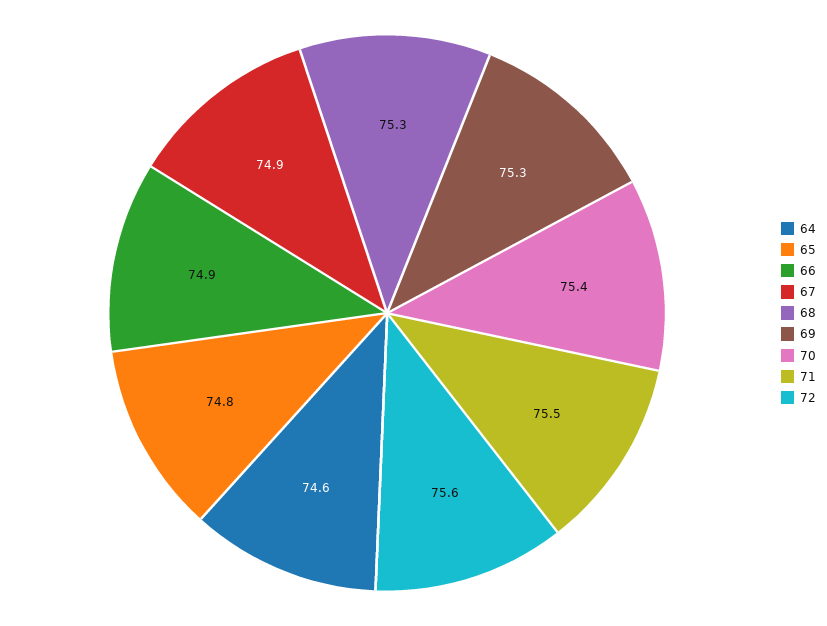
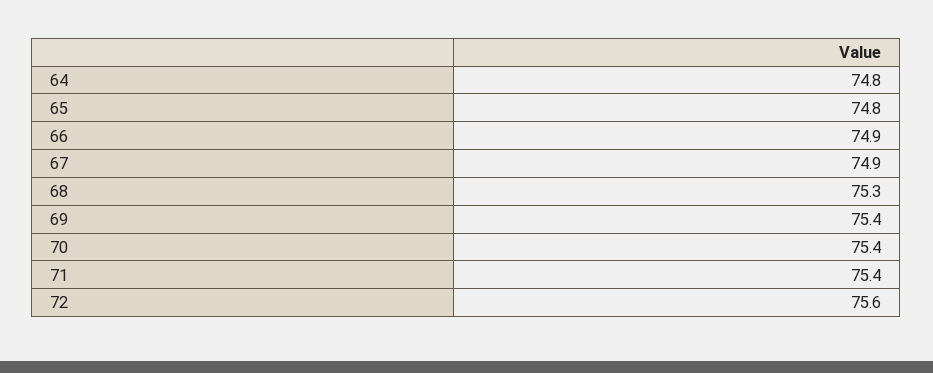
  {
-   "64": 74.6,
+   "64": 74.8,
    "65": 74.8,
    "66": 74.9,
    "67": 74.9,
    "68": 75.3,
-   "69": 75.3,
+   "69": 75.4,
    "70": 75.4,
-   "71": 75.5,
+   "71": 75.4,
    "72": 75.6
  }

